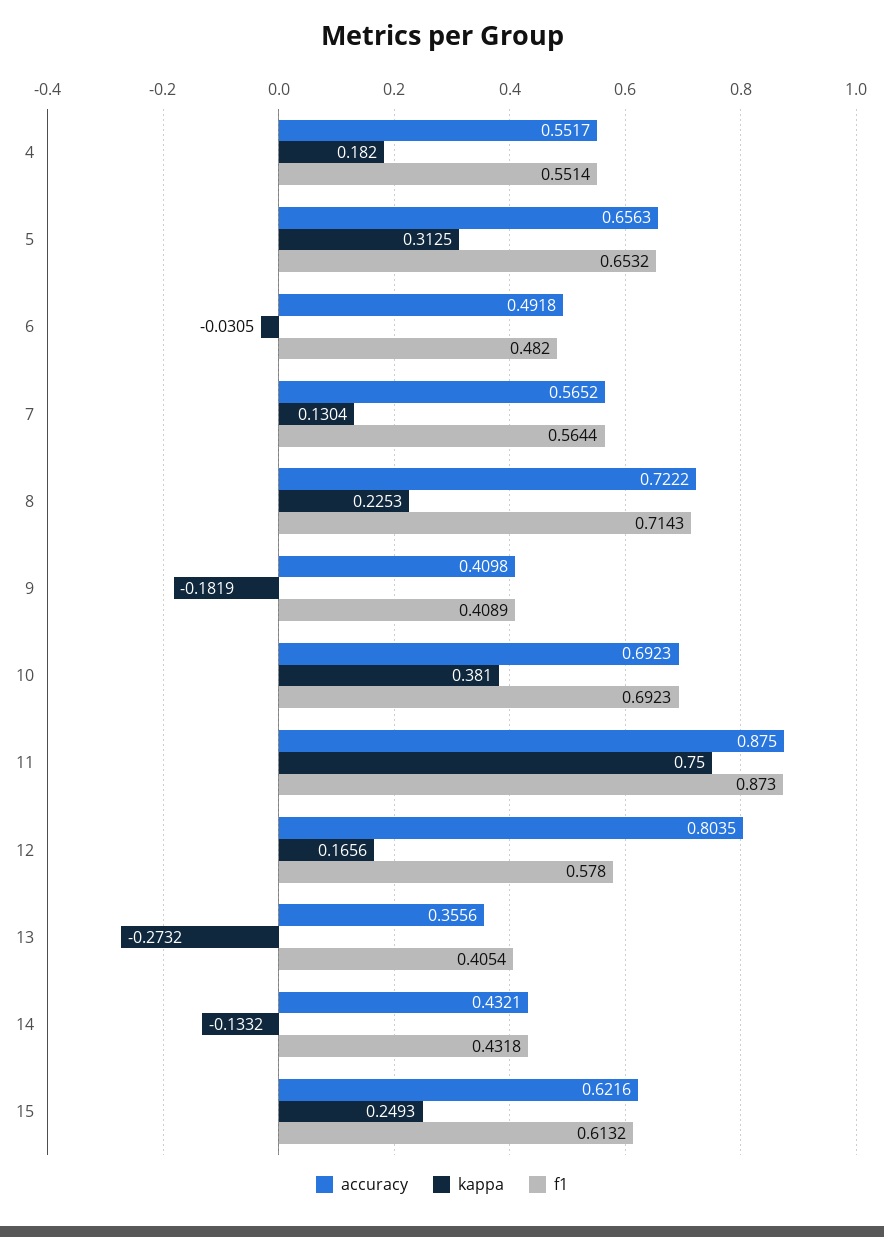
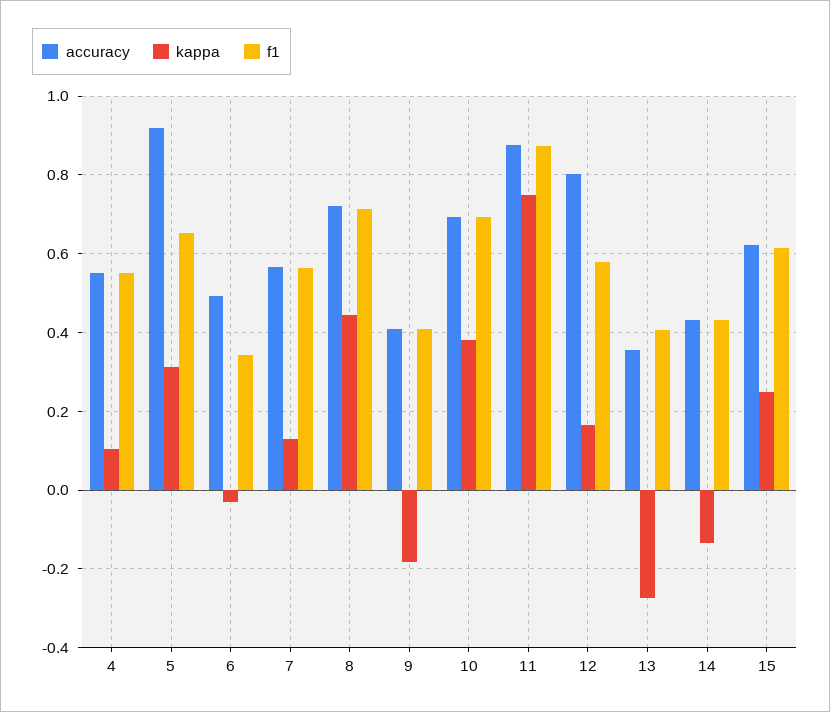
  {
    "accuracy": {
      "4": 0.5517,
-     "5": 0.6563,
+     "5": 0.92,
      "6": 0.4918,
      "7": 0.5652,
      "8": 0.7222,
      "9": 0.4098,
      "10": 0.6923,
      "11": 0.875,
      "12": 0.8035,
      "13": 0.3556,
      "14": 0.4321,
      "15": 0.6216
    },
    "kappa": {
-     "4": 0.182,
+     "4": 0.1,
      "5": 0.3125,
      "6": -0.0305,
      "7": 0.1304,
-     "8": 0.2253,
+     "8": 0.44,
      "9": -0.1819,
      "10": 0.381,
      "11": 0.75,
      "12": 0.1656,
      "13": -0.2732,
      "14": -0.1332,
      "15": 0.2493
    },
    "f1": {
      "4": 0.5514,
      "5": 0.6532,
-     "6": 0.482,
+     "6": 0.34,
      "7": 0.5644,
      "8": 0.7143,
      "9": 0.4089,
      "10": 0.6923,
      "11": 0.873,
      "12": 0.578,
      "13": 0.4054,
      "14": 0.4318,
      "15": 0.6132
    }
  }

